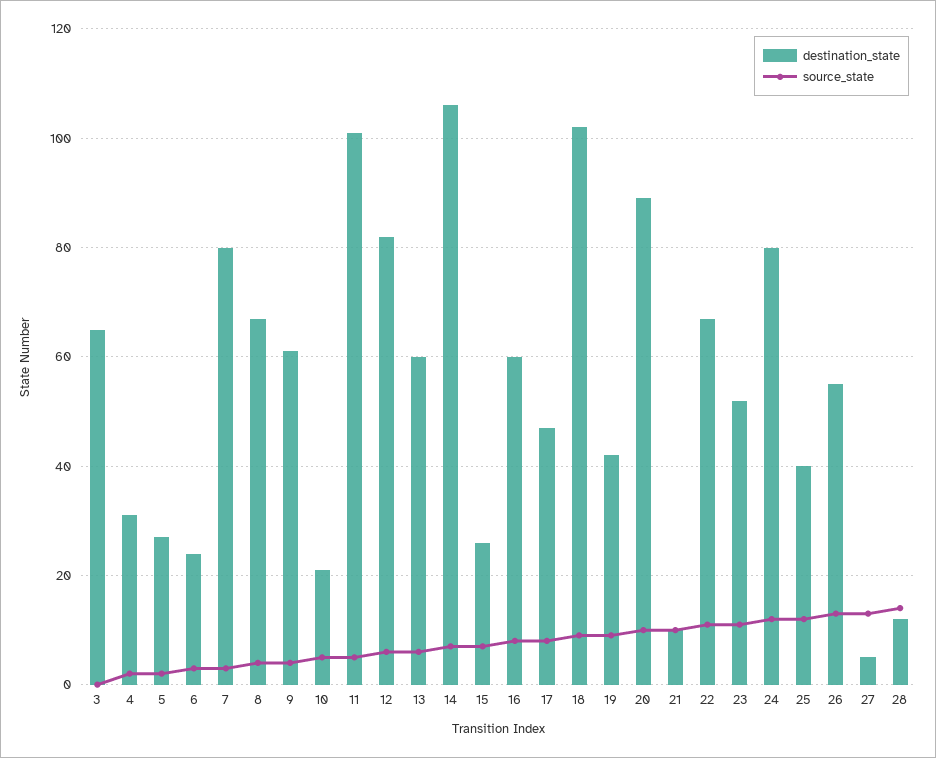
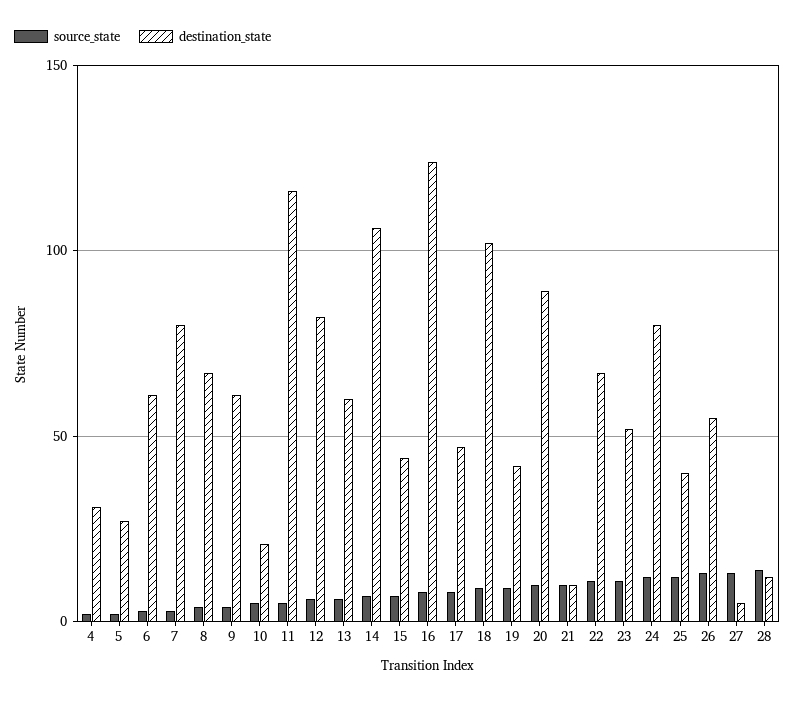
  {
    "destination_state": {
-     "3": 65,
      "4": 30,
      "5": 25,
-     "6": 25,
+     "6": 60,
      "7": 80,
      "8": 65,
      "9": 60,
      "10": 20,
-     "11": 100,
+     "11": 115,
      "12": 80,
      "13": 60,
      "14": 105,
-     "15": 25,
+     "15": 45,
-     "16": 60,
+     "16": 125,
      "17": 45,
      "18": 100,
      "19": 40,
      "20": 90,
      "21": 10,
      "22": 65,
      "23": 50,
      "24": 80,
      "25": 40,
      "26": 55,
      "27": 5,
      "28": 10
    },
    "source_state": {
-     "3": 0,
      "4": 0,
      "5": 0,
      "6": 5,
      "7": 5,
      "8": 5,
      "9": 5,
      "10": 5,
      "11": 5,
      "12": 5,
      "13": 5,
      "14": 5,
      "15": 5,
      "16": 10,
      "17": 10,
      "18": 10,
      "19": 10,
      "20": 10,
      "21": 10,
      "22": 10,
      "23": 10,
      "24": 10,
      "25": 10,
      "26": 15,
      "27": 15,
      "28": 15
    }
  }

